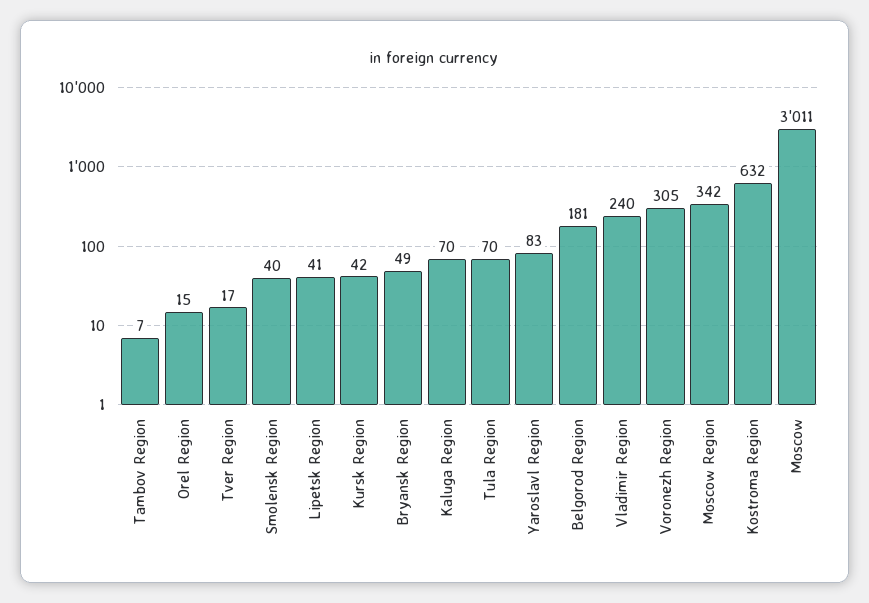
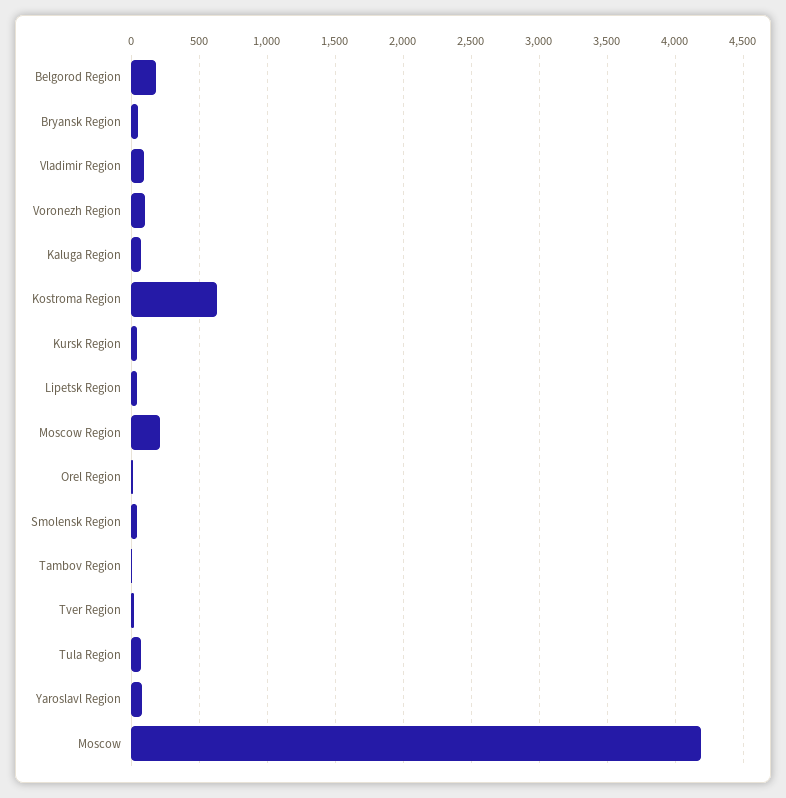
  {
    "Tambov Region": 7,
    "Orel Region": 15,
    "Tver Region": 17,
    "Smolensk Region": 40,
    "Lipetsk Region": 41,
    "Kursk Region": 42,
    "Bryansk Region": 49,
    "Kaluga Region": 70,
    "Tula Region": 70,
    "Yaroslavl Region": 83,
    "Belgorod Region": 181,
-   "Vladimir Region": 240,
+   "Vladimir Region": 100,
-   "Voronezh Region": 305,
+   "Voronezh Region": 100,
-   "Moscow Region": 342,
+   "Moscow Region": 200,
    "Kostroma Region": 632,
-   "Moscow": 3011
+   "Moscow": 4200
  }

